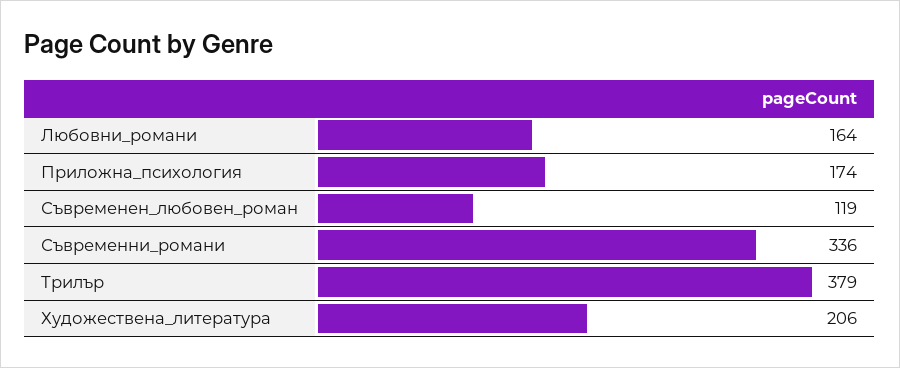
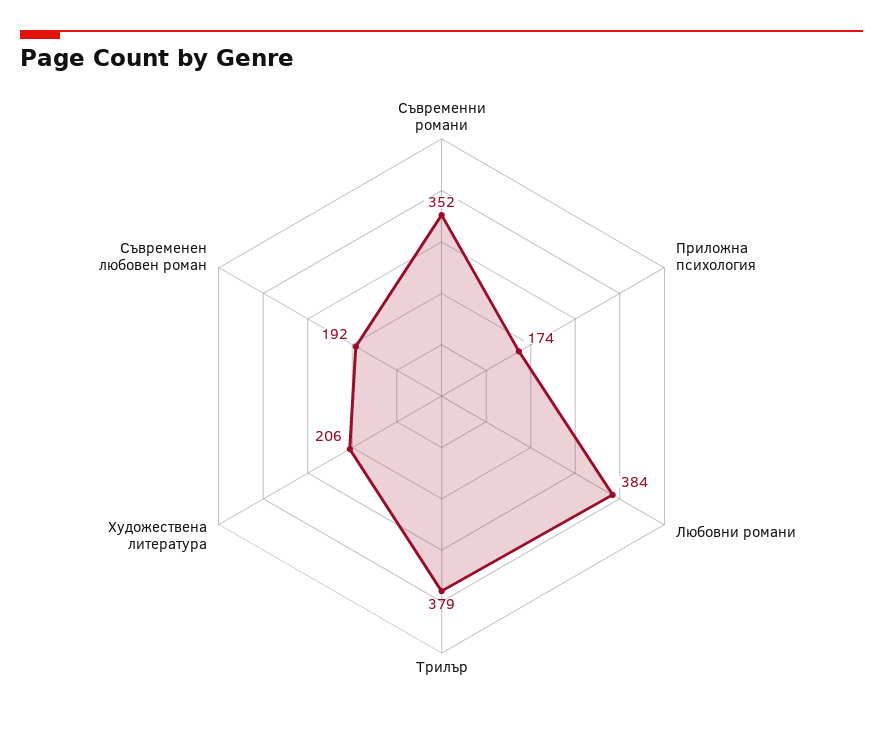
  {
-   "Любовни_романи": 164,
+   "Любовни_романи": 384,
    "Приложна_психология": 174,
-   "Съвременен_любовен_роман": 119,
+   "Съвременен_любовен_роман": 192,
-   "Съвременни_романи": 336,
+   "Съвременни_романи": 352,
    "Трилър": 379,
    "Художествена_литература": 206
  }

